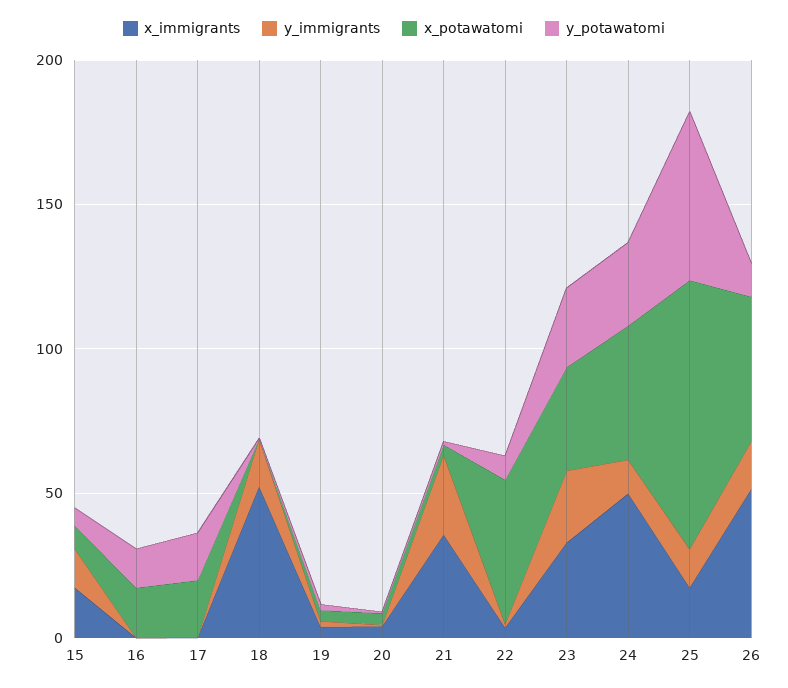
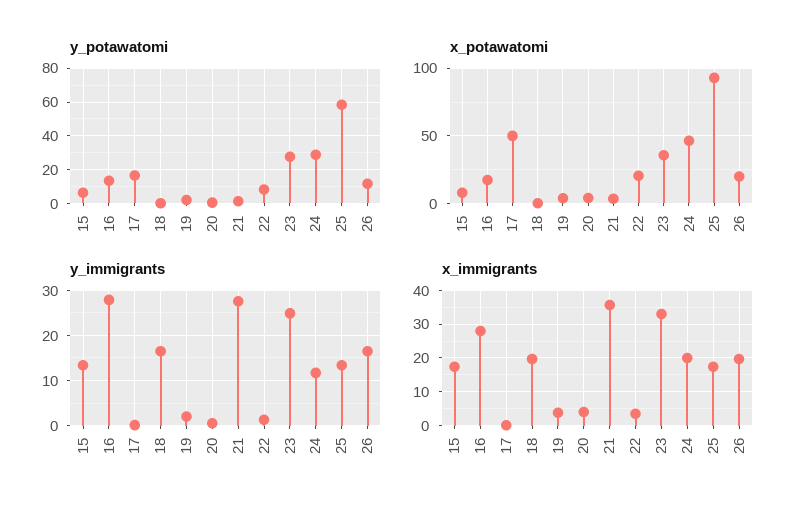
  {
    "x_immigrants": {
      "15": 18,
-     "16": 0,
+     "16": 28,
      "17": 0,
-     "18": 50,
+     "18": 20,
      "19": 4,
      "20": 4,
      "21": 36,
      "22": 4,
      "23": 34,
-     "24": 50,
+     "24": 20,
      "25": 18,
-     "26": 50
+     "26": 20
    },
    "y_immigrants": {
      "15": 14,
-     "16": 0,
+     "16": 28,
      "17": 0,
      "18": 16,
      "19": 2,
      "20": 0,
      "21": 28,
      "22": 2,
      "23": 24,
      "24": 12,
      "25": 14,
      "26": 16
    },
    "x_potawatomi": {
      "15": 10,
      "16": 15,
-     "17": 20,
+     "17": 50,
      "18": 0,
      "19": 5,
      "20": 5,
      "21": 5,
-     "22": 50,
+     "22": 20,
      "23": 35,
      "24": 45,
      "25": 95,
-     "26": 50
+     "26": 20
    },
    "y_potawatomi": {
      "15": 5,
      "16": 15,
      "17": 15,
      "18": 0,
      "19": 0,
      "20": 0,
      "21": 0,
      "22": 10,
      "23": 30,
      "24": 30,
      "25": 60,
      "26": 10
    }
  }

